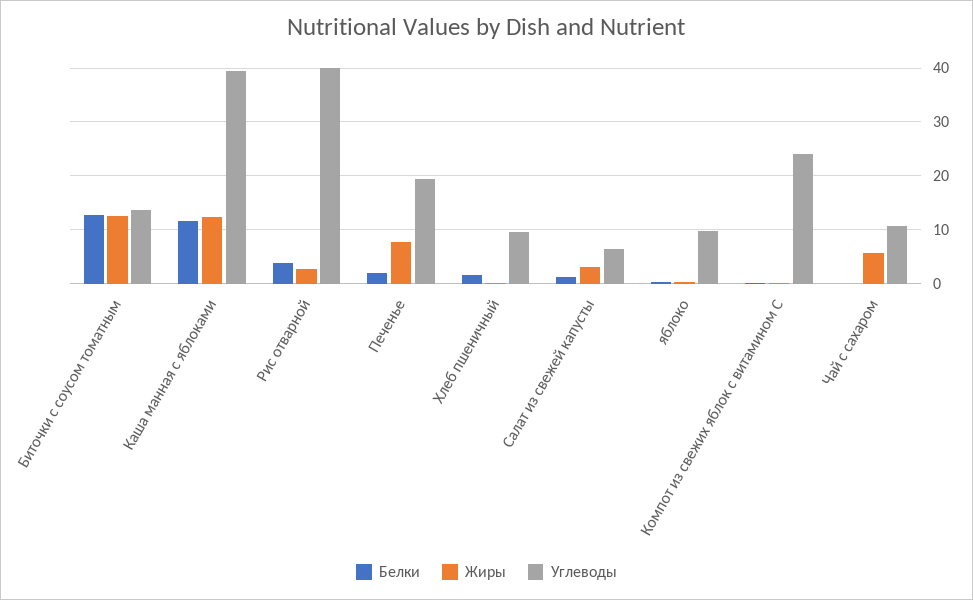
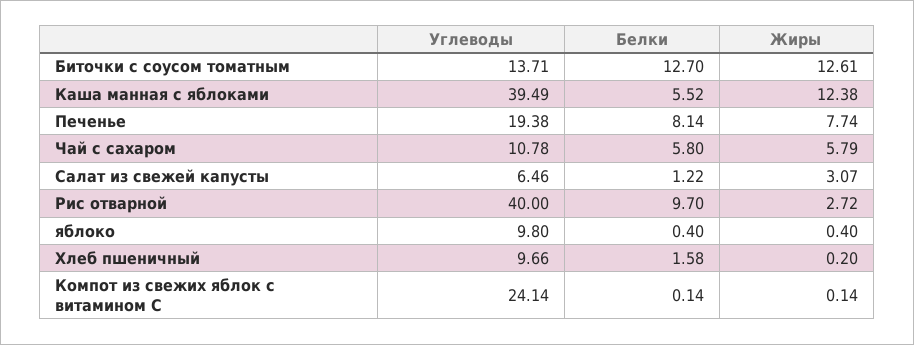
  {
    "Белки": {
      "Биточки с соусом томатным": 12.7,
-     "Каша манная с яблоками": 12,
+     "Каша манная с яблоками": 5.52,
-     "Рис отварной": 4,
+     "Рис отварной": 9.7,
-     "Печенье": 2,
+     "Печенье": 8.14,
      "Хлеб пшеничный": 1.58,
      "Салат из свежей капусты": 1.22,
      "яблоко": 0.4,
      "Компот из свежих яблок с витамином С": 0.14,
-     "Чай с сахаром": 0
+     "Чай с сахаром": 5.8
    },
    "Жиры": {
      "Биточки с соусом томатным": 12.61,
      "Каша манная с яблоками": 12.38,
      "Рис отварной": 2.72,
      "Печенье": 7.74,
      "Хлеб пшеничный": 0.2,
      "Салат из свежей капусты": 3.07,
      "яблоко": 0.4,
      "Компот из свежих яблок с витамином С": 0.14,
      "Чай с сахаром": 5.79
    },
    "Углеводы": {
      "Биточки с соусом томатным": 13.71,
      "Каша манная с яблоками": 39.49,
      "Рис отварной": 40,
      "Печенье": 19.38,
      "Хлеб пшеничный": 9.66,
      "Салат из свежей капусты": 6.46,
      "яблоко": 9.8,
      "Компот из свежих яблок с витамином С": 24.14,
      "Чай с сахаром": 10.78
    }
  }

